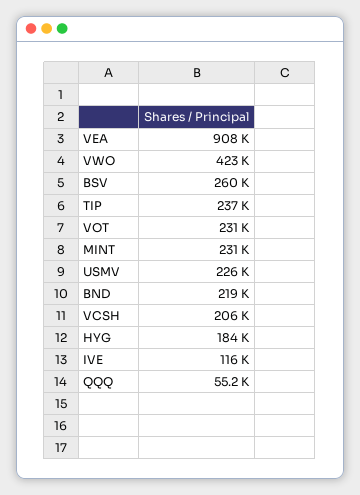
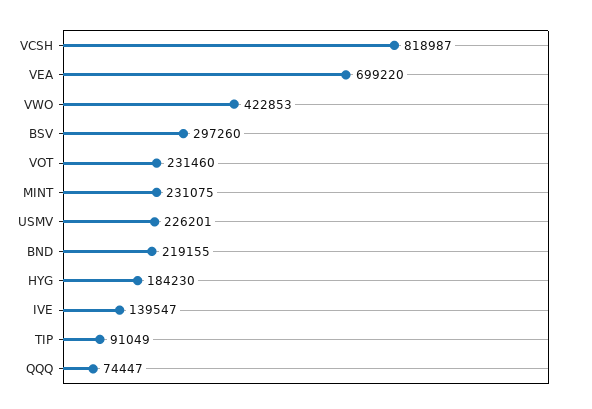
  {
-   "VEA": 908000,
+   "VEA": 699220,
    "VWO": 422853,
-   "BSV": 260000,
+   "BSV": 297260,
-   "TIP": 237000,
+   "TIP": 91049,
    "VOT": 231460,
    "MINT": 231075,
    "USMV": 226201,
    "BND": 219155,
-   "VCSH": 206000,
+   "VCSH": 818987,
    "HYG": 184230,
-   "IVE": 116000,
+   "IVE": 139547,
-   "QQQ": 55200
+   "QQQ": 74447
  }

